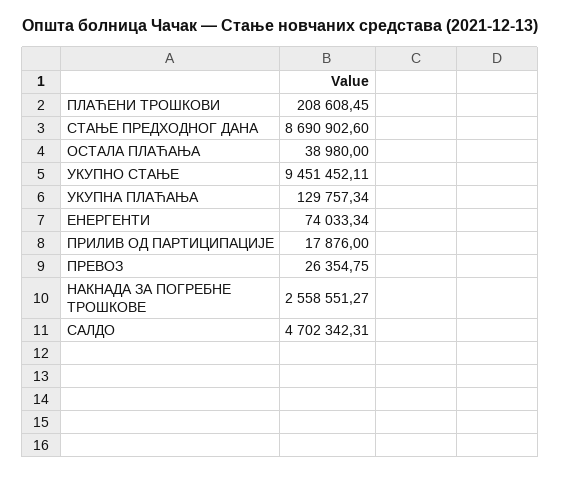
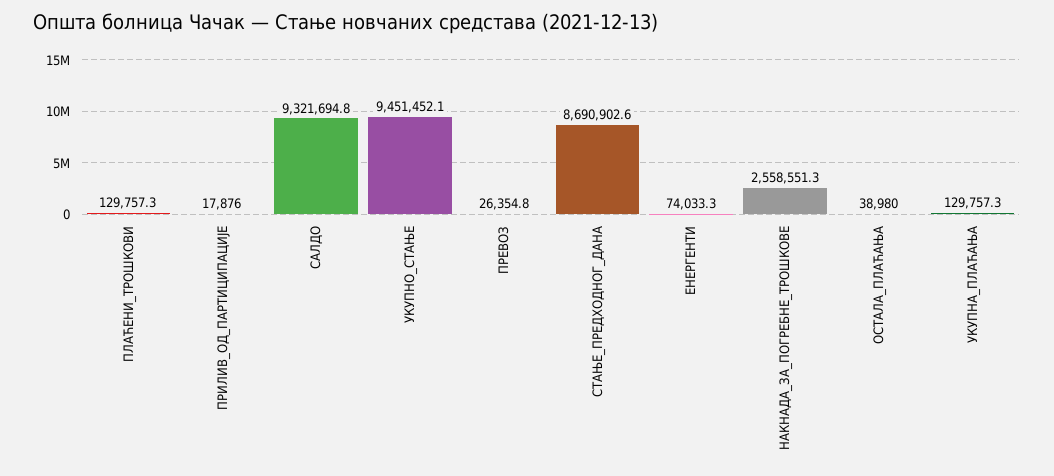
  {
-   "ПЛАЋЕНИ ТРОШКОВИ": 208608.45,
+   "ПЛАЋЕНИ ТРОШКОВИ": 129757.3,
    "СТАЊЕ ПРЕДХОДНОГ ДАНА": 8690902.6,
    "ОСТАЛА ПЛАЋАЊА": 38980,
    "УКУПНО СТАЊЕ": 9451452.11,
    "УКУПНА ПЛАЋАЊА": 129757.34,
    "ЕНЕРГЕНТИ": 74033.34,
    "ПРИЛИВ ОД ПАРТИЦИПАЦИЈЕ": 17876,
    "ПРЕВОЗ": 26354.75,
    "НАКНАДА ЗА ПОГРЕБНЕ ТРОШКОВЕ": 2558551.27,
-   "САЛДО": 4702342.31
+   "САЛДО": 9321694.8
  }

